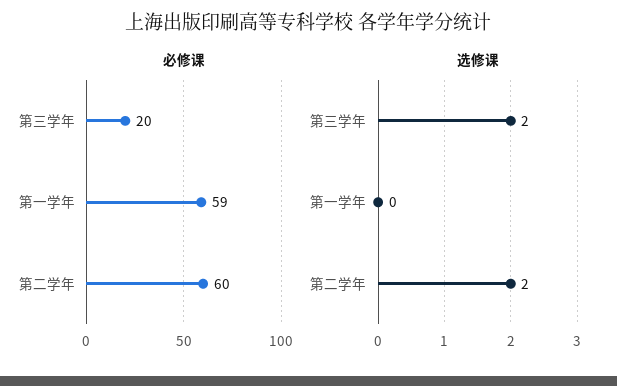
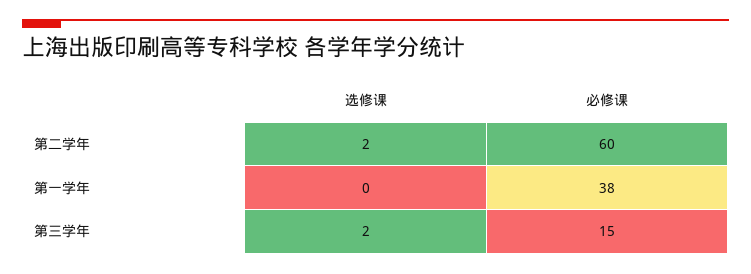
  {
    "必修课": {
-     "第三学年": 20,
+     "第三学年": 15,
-     "第一学年": 59,
+     "第一学年": 38,
      "第二学年": 60
    },
    "选修课": {
      "第三学年": 2,
      "第一学年": 0,
      "第二学年": 2
    }
  }

